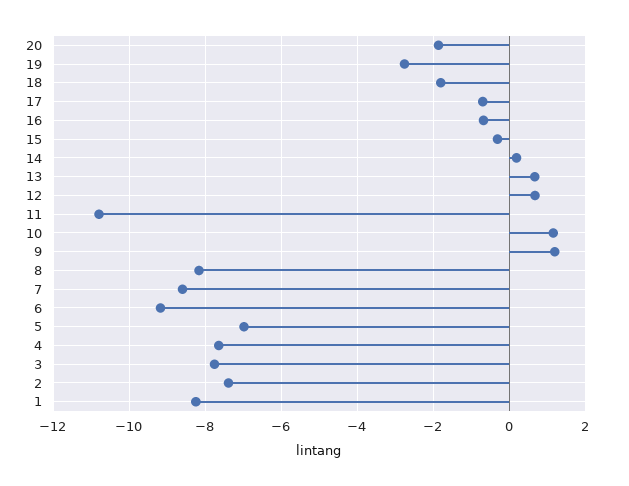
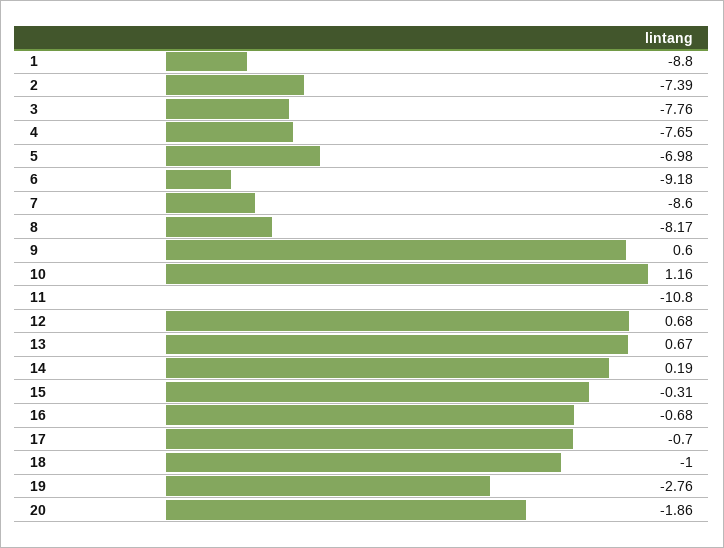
  {
    "20": -1.86,
    "19": -2.76,
-   "18": -1.8,
+   "18": -1,
    "17": -0.7,
    "16": -0.68,
    "15": -0.31,
    "14": 0.19,
    "13": 0.67,
    "12": 0.68,
    "11": -10.8,
    "10": 1.16,
-   "9": 1.2,
+   "9": 0.6,
    "8": -8.17,
    "7": -8.6,
    "6": -9.18,
    "5": -6.98,
    "4": -7.65,
    "3": -7.76,
    "2": -7.39,
-   "1": -8.2
+   "1": -8.8
  }

